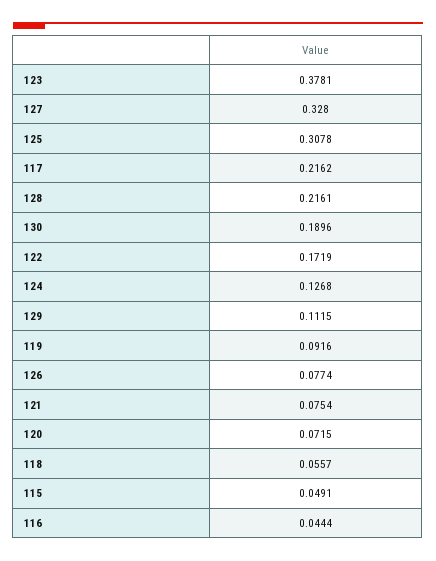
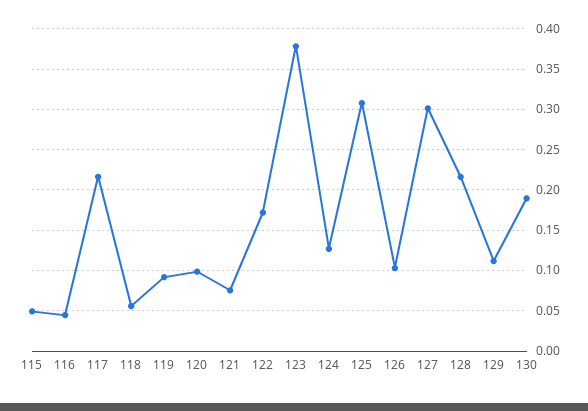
  {
    "123": 0.3781,
-   "127": 0.328,
+   "127": 0.3,
    "125": 0.3078,
    "117": 0.2162,
    "128": 0.2161,
    "130": 0.1896,
    "122": 0.1719,
    "124": 0.1268,
    "129": 0.1115,
    "119": 0.0916,
-   "126": 0.0774,
+   "126": 0.1,
    "121": 0.0754,
-   "120": 0.0715,
+   "120": 0.1,
    "118": 0.0557,
    "115": 0.0491,
    "116": 0.0444
  }

